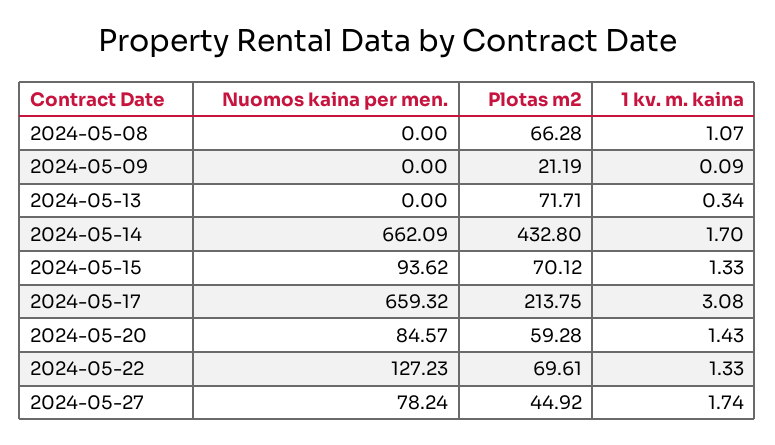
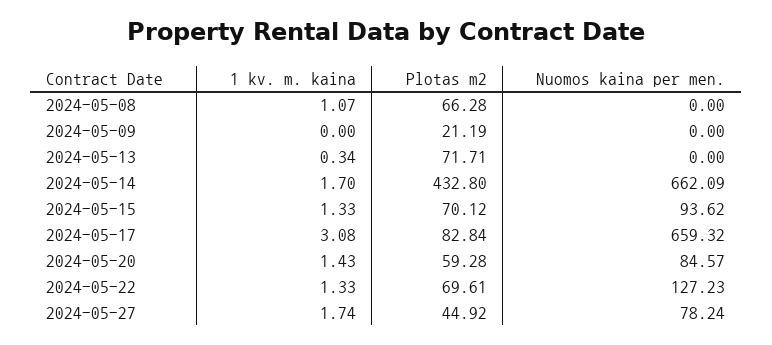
  {
    "Nuomos kaina per men.": {
      "2024-05-08": 0,
      "2024-05-09": 0,
      "2024-05-13": 0,
      "2024-05-14": 662.09,
      "2024-05-15": 93.62,
      "2024-05-17": 659.32,
      "2024-05-20": 84.57,
      "2024-05-22": 127.23,
      "2024-05-27": 78.24
    },
    "Plotas m2": {
      "2024-05-08": 66.28,
      "2024-05-09": 21.19,
      "2024-05-13": 71.71,
      "2024-05-14": 432.8,
      "2024-05-15": 70.12,
-     "2024-05-17": 213.75,
+     "2024-05-17": 82.84,
      "2024-05-20": 59.28,
      "2024-05-22": 69.61,
      "2024-05-27": 44.92
    },
    "1 kv. m. kaina": {
      "2024-05-08": 1.07,
-     "2024-05-09": 0.09,
+     "2024-05-09": 0,
      "2024-05-13": 0.34,
      "2024-05-14": 1.7,
      "2024-05-15": 1.33,
      "2024-05-17": 3.08,
      "2024-05-20": 1.43,
      "2024-05-22": 1.33,
      "2024-05-27": 1.74
    }
  }

